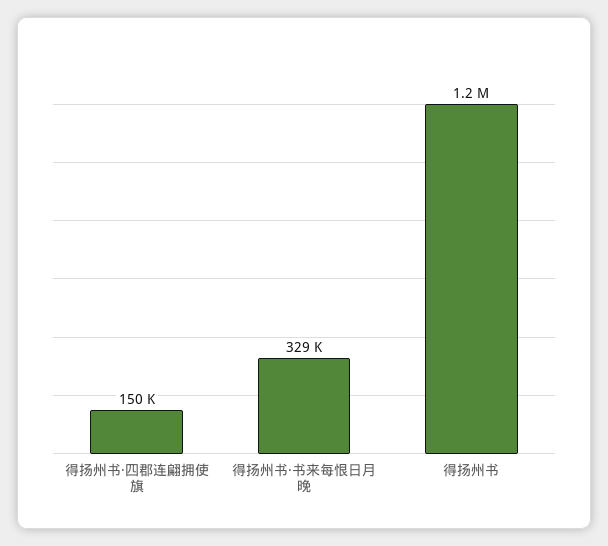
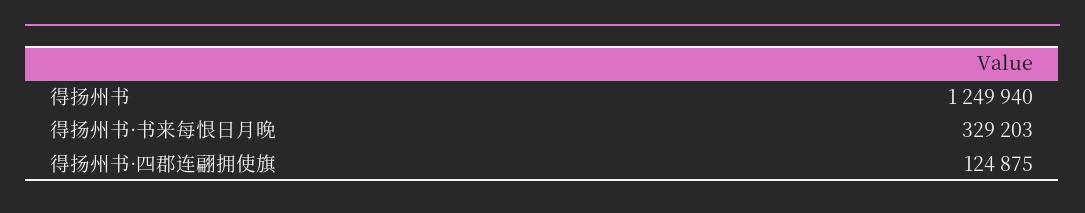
  {
-   "得扬州书·四郡连翩拥使旗": 150000,
+   "得扬州书·四郡连翩拥使旗": 124875,
    "得扬州书·书来每恨日月晚": 329203,
    "得扬州书": 1249940
  }

